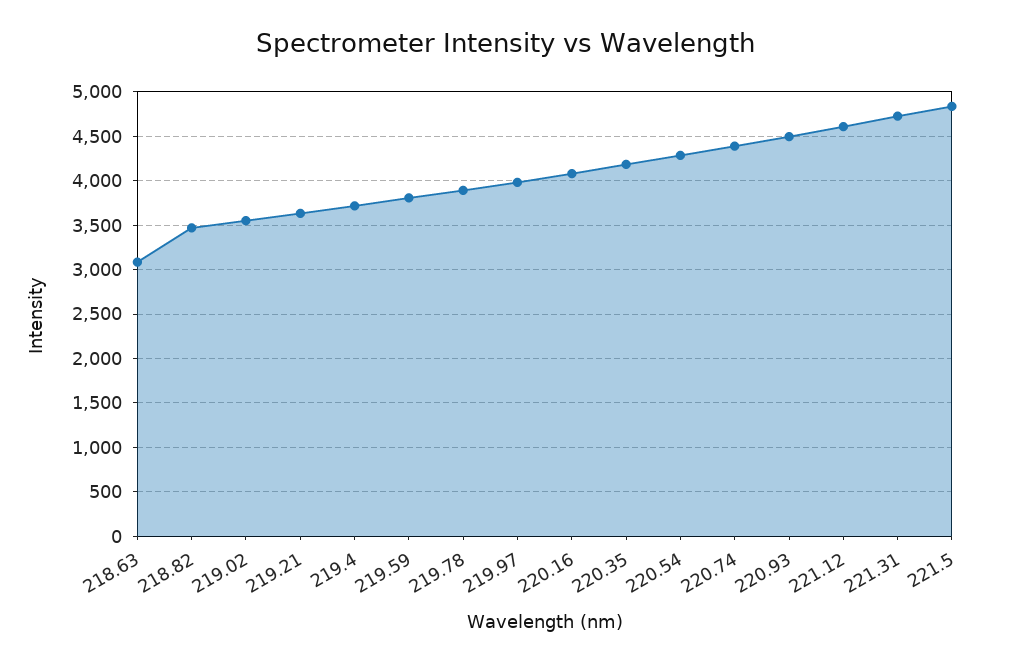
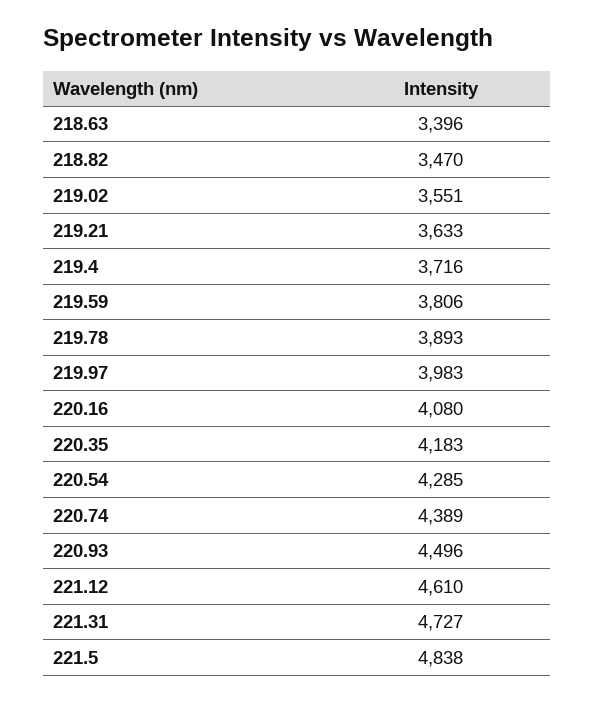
  {
-   "218.63": 3100,
+   "218.63": 3396,
    "218.82": 3470,
    "219.02": 3551,
    "219.21": 3633,
    "219.4": 3716,
    "219.59": 3806,
    "219.78": 3893,
    "219.97": 3983,
    "220.16": 4080,
    "220.35": 4183,
    "220.54": 4285,
    "220.74": 4389,
    "220.93": 4496,
    "221.12": 4610,
    "221.31": 4727,
    "221.5": 4838
  }

